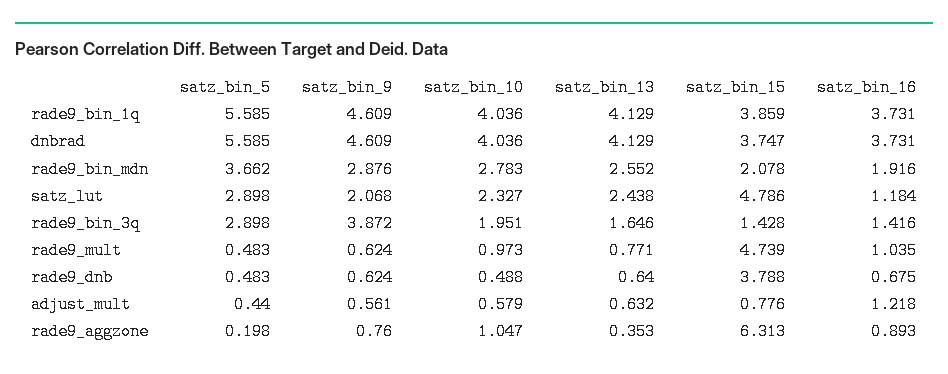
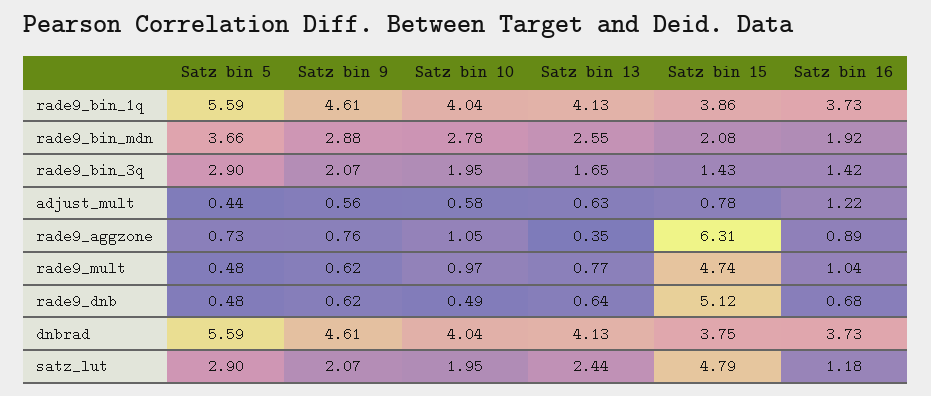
  {
    "satz_bin_5": {
      "rade9_bin_1q": 5.585,
      "dnbrad": 5.585,
      "rade9_bin_mdn": 3.662,
      "satz_lut": 2.898,
      "rade9_bin_3q": 2.898,
      "rade9_mult": 0.483,
      "rade9_dnb": 0.483,
      "adjust_mult": 0.44,
-     "rade9_aggzone": 0.198
+     "rade9_aggzone": 0.73
    },
    "satz_bin_9": {
      "rade9_bin_1q": 4.609,
      "dnbrad": 4.609,
      "rade9_bin_mdn": 2.876,
      "satz_lut": 2.068,
-     "rade9_bin_3q": 3.872,
+     "rade9_bin_3q": 2.07,
      "rade9_mult": 0.624,
      "rade9_dnb": 0.624,
      "adjust_mult": 0.561,
      "rade9_aggzone": 0.76
    },
    "satz_bin_10": {
      "rade9_bin_1q": 4.036,
      "dnbrad": 4.036,
      "rade9_bin_mdn": 2.783,
-     "satz_lut": 2.327,
+     "satz_lut": 1.95,
      "rade9_bin_3q": 1.951,
      "rade9_mult": 0.973,
      "rade9_dnb": 0.488,
      "adjust_mult": 0.579,
      "rade9_aggzone": 1.047
    },
    "satz_bin_13": {
      "rade9_bin_1q": 4.129,
      "dnbrad": 4.129,
      "rade9_bin_mdn": 2.552,
      "satz_lut": 2.438,
      "rade9_bin_3q": 1.646,
      "rade9_mult": 0.771,
      "rade9_dnb": 0.64,
      "adjust_mult": 0.632,
      "rade9_aggzone": 0.353
    },
    "satz_bin_15": {
      "rade9_bin_1q": 3.859,
      "dnbrad": 3.747,
      "rade9_bin_mdn": 2.078,
      "satz_lut": 4.786,
      "rade9_bin_3q": 1.428,
      "rade9_mult": 4.739,
-     "rade9_dnb": 3.788,
+     "rade9_dnb": 5.12,
      "adjust_mult": 0.776,
      "rade9_aggzone": 6.313
    },
    "satz_bin_16": {
      "rade9_bin_1q": 3.731,
      "dnbrad": 3.731,
      "rade9_bin_mdn": 1.916,
      "satz_lut": 1.184,
      "rade9_bin_3q": 1.416,
      "rade9_mult": 1.035,
      "rade9_dnb": 0.675,
      "adjust_mult": 1.218,
      "rade9_aggzone": 0.893
    }
  }

